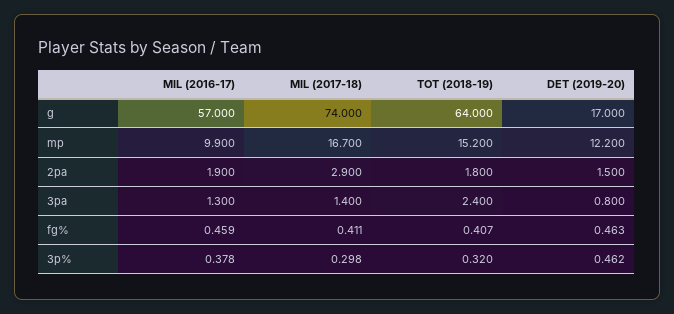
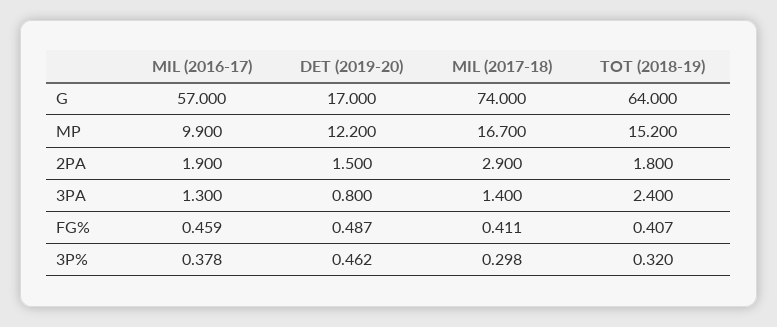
  {
    "MIL (2016-17)": {
      "g": 57,
      "mp": 9.9,
      "2pa": 1.9,
      "3pa": 1.3,
      "fg%": 0.459,
      "3p%": 0.378
    },
    "MIL (2017-18)": {
      "g": 74,
      "mp": 16.7,
      "2pa": 2.9,
      "3pa": 1.4,
      "fg%": 0.411,
      "3p%": 0.298
    },
    "TOT (2018-19)": {
      "g": 64,
      "mp": 15.2,
      "2pa": 1.8,
      "3pa": 2.4,
      "fg%": 0.407,
      "3p%": 0.32
    },
    "DET (2019-20)": {
      "g": 17,
      "mp": 12.2,
      "2pa": 1.5,
      "3pa": 0.8,
-     "fg%": 0.463,
+     "fg%": 0.487,
      "3p%": 0.462
    }
  }

